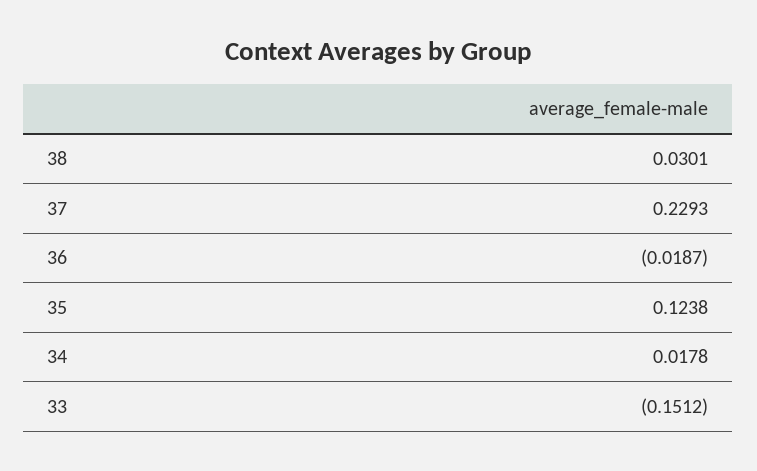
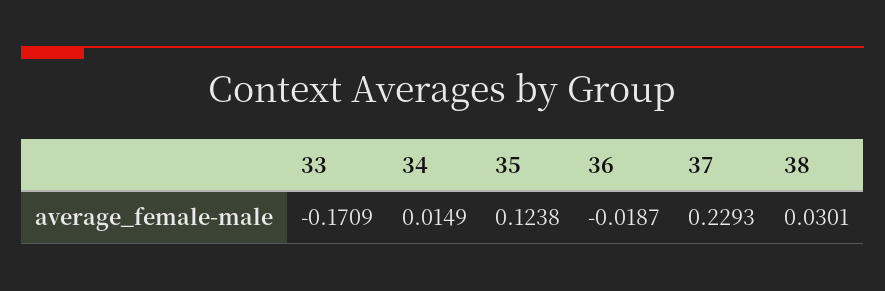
  {
    "38": 0.0301,
    "37": 0.2293,
    "36": -0.0187,
    "35": 0.1238,
-   "34": 0.0178,
+   "34": 0.0149,
-   "33": -0.1512
+   "33": -0.1709
  }

